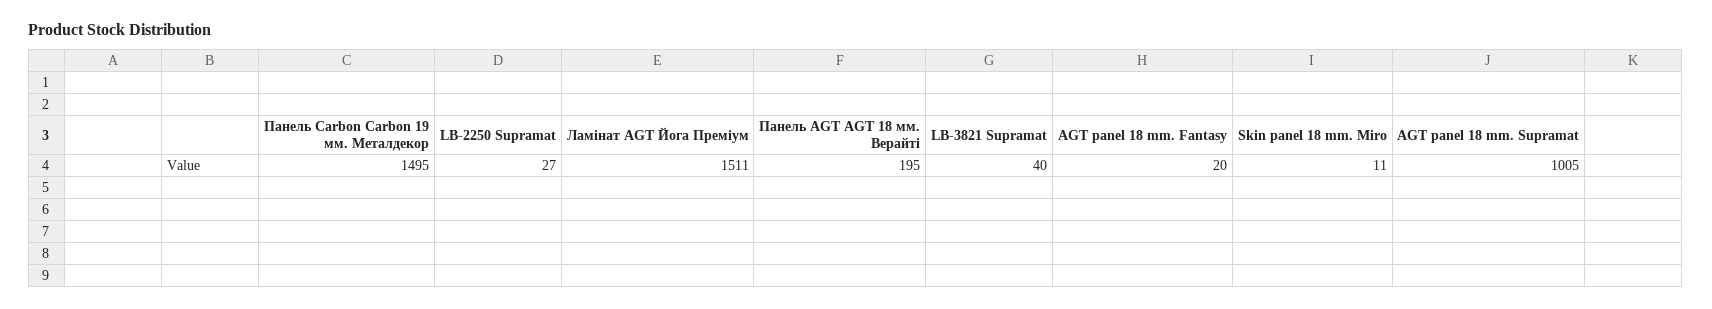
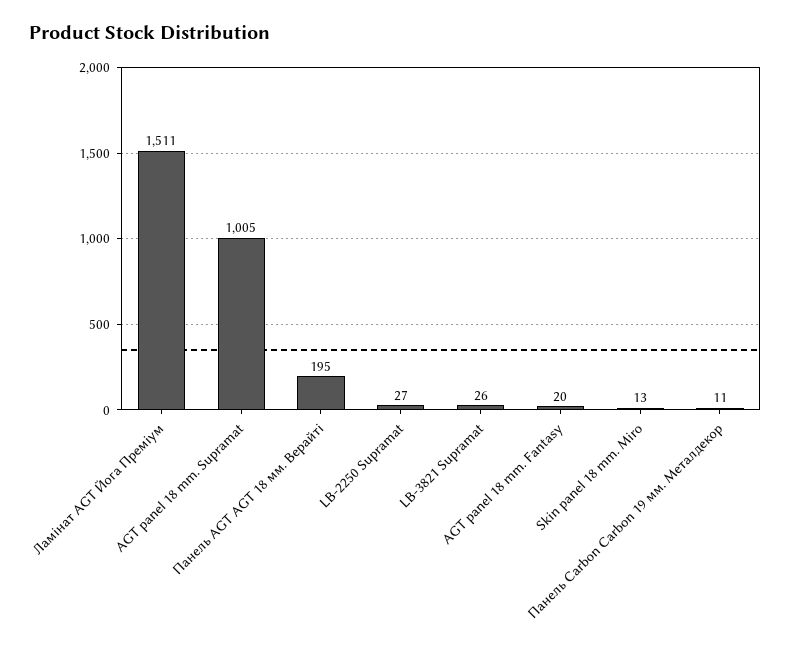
  {
-   "Панель Carbon Carbon 19 мм. Металдекор": 1495,
+   "Панель Carbon Carbon 19 мм. Металдекор": 11,
    "LB-2250 Supramat": 27,
    "Ламінат AGT Йога Преміум": 1511,
    "Панель AGT AGT 18 мм. Верайті": 195,
-   "LB-3821 Supramat": 40,
+   "LB-3821 Supramat": 26,
    "AGT panel 18 mm. Fantasy": 20,
-   "Skin panel 18 mm. Miro": 11,
+   "Skin panel 18 mm. Miro": 13,
    "AGT panel 18 mm. Supramat": 1005
  }

